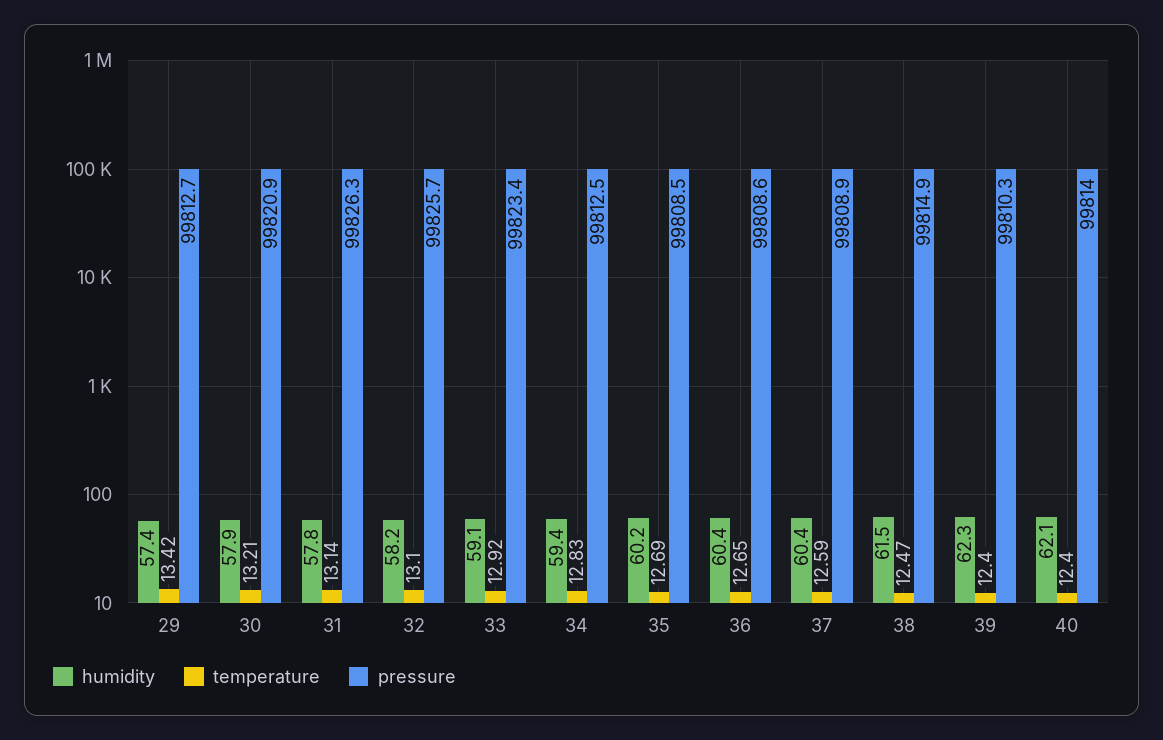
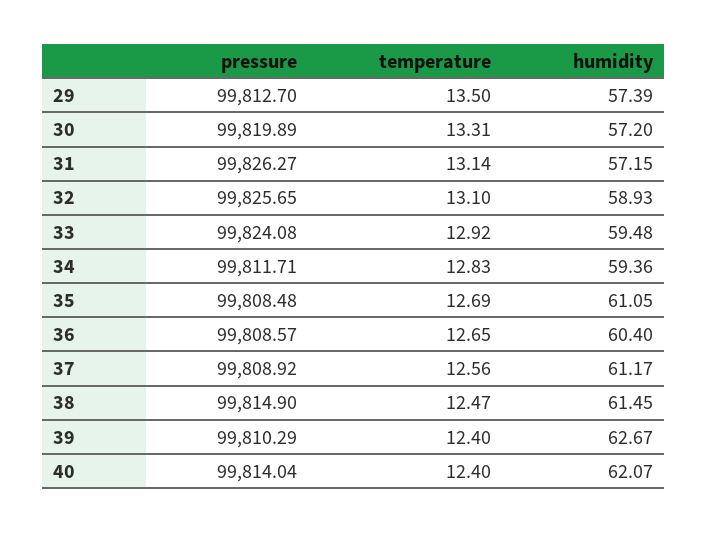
  {
    "humidity": {
      "29": 57.39,
-     "30": 57.9,
+     "30": 57.2,
-     "31": 57.8,
+     "31": 57.15,
-     "32": 58.2,
+     "32": 58.93,
-     "33": 59.1,
+     "33": 59.48,
      "34": 59.36,
-     "35": 60.2,
+     "35": 61.05,
      "36": 60.4,
-     "37": 60.4,
+     "37": 61.17,
      "38": 61.45,
-     "39": 62.3,
+     "39": 62.67,
      "40": 62.07
    },
    "temperature": {
-     "29": 13.42,
+     "29": 13.5,
-     "30": 13.21,
+     "30": 13.31,
      "31": 13.14,
      "32": 13.1,
      "33": 12.92,
      "34": 12.83,
      "35": 12.69,
      "36": 12.65,
-     "37": 12.59,
+     "37": 12.56,
      "38": 12.47,
      "39": 12.4,
      "40": 12.4
    },
    "pressure": {
      "29": 99812.7,
-     "30": 99820.9,
+     "30": 99819.89,
      "31": 99826.27,
      "32": 99825.65,
-     "33": 99823.4,
+     "33": 99824.08,
-     "34": 99812.5,
+     "34": 99811.71,
      "35": 99808.48,
      "36": 99808.57,
      "37": 99808.92,
      "38": 99814.9,
      "39": 99810.29,
      "40": 99814.04
    }
  }

